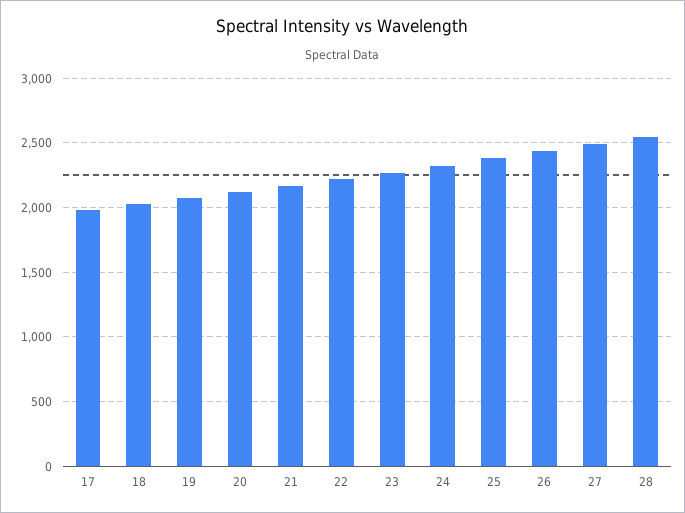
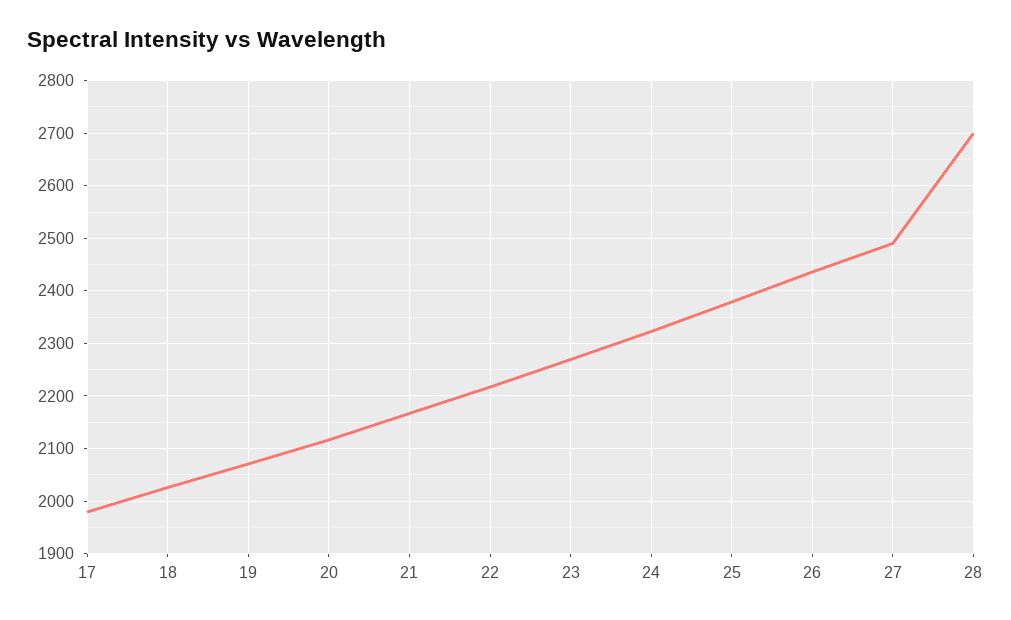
  {
    "17": 1980,
    "18": 2020,
    "19": 2080,
    "20": 2120,
    "21": 2160,
    "22": 2220,
    "23": 2280,
    "24": 2320,
    "25": 2380,
    "26": 2440,
    "27": 2500,
-   "28": 2550
+   "28": 2700
  }

